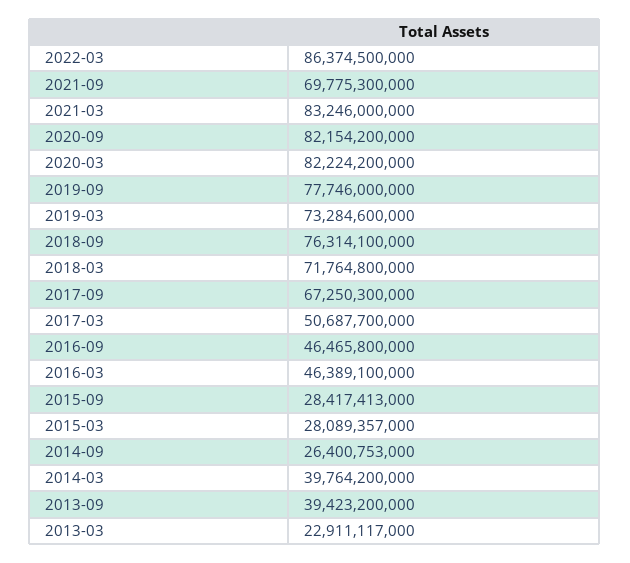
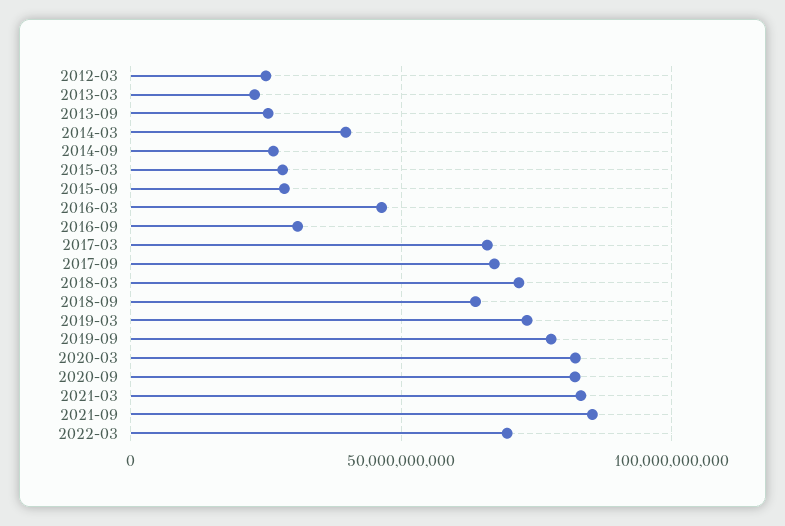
  {
-   "2022-03": 86374500000,
+   "2022-03": 70000000000,
-   "2021-09": 69775300000,
+   "2021-09": 85000000000,
    "2021-03": 83246000000,
    "2020-09": 82154200000,
    "2020-03": 82224200000,
    "2019-09": 77746000000,
    "2019-03": 73284600000,
-   "2018-09": 76314100000,
+   "2018-09": 65000000000,
    "2018-03": 71764800000,
    "2017-09": 67250300000,
-   "2017-03": 50687700000,
+   "2017-03": 65000000000,
-   "2016-09": 46465800000,
+   "2016-09": 30000000000,
    "2016-03": 46389100000,
    "2015-09": 28417413000,
    "2015-03": 28089357000,
    "2014-09": 26400753000,
    "2014-03": 39764200000,
-   "2013-09": 39423200000,
+   "2013-09": 25000000000,
-   "2013-03": 22911117000
+   "2013-03": 22911117000,
+   "2012-03": 25000000000
  }

